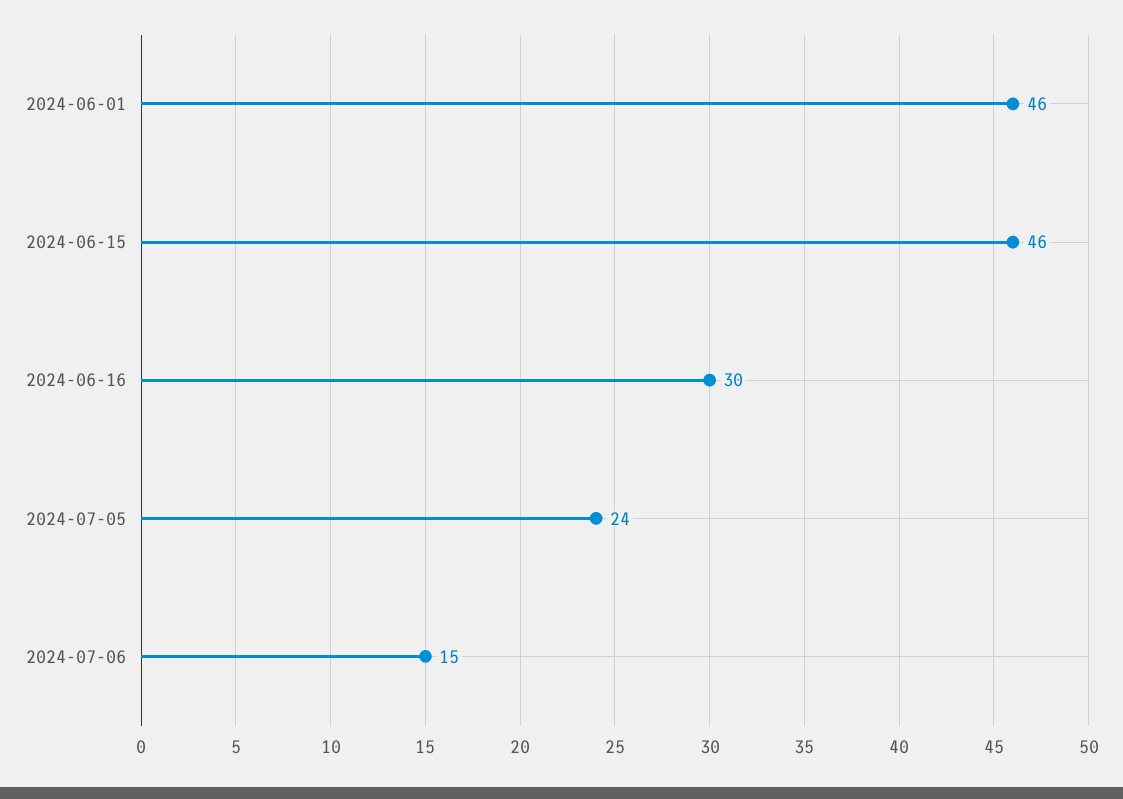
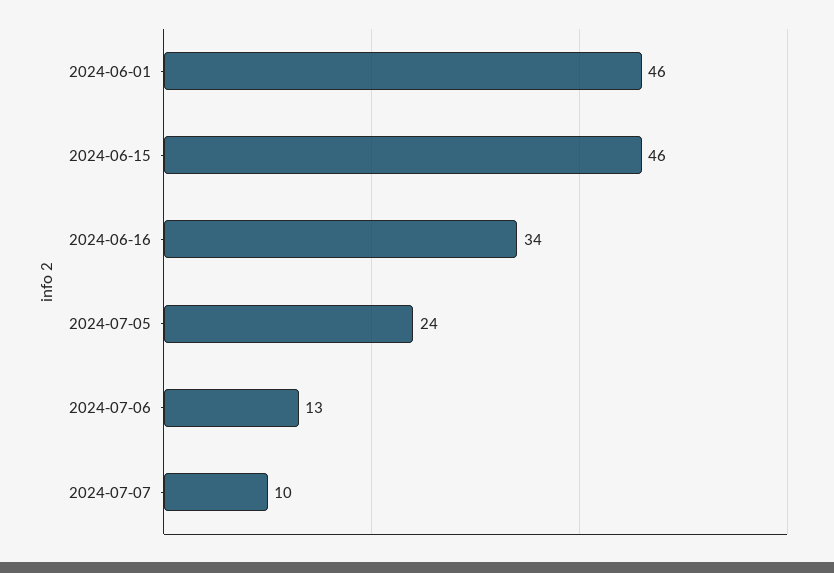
  {
    "2024-06-01": 46,
    "2024-06-15": 46,
-   "2024-06-16": 30,
+   "2024-06-16": 34,
    "2024-07-05": 24,
-   "2024-07-06": 15
+   "2024-07-06": 13,
+   "2024-07-07": 10
  }

